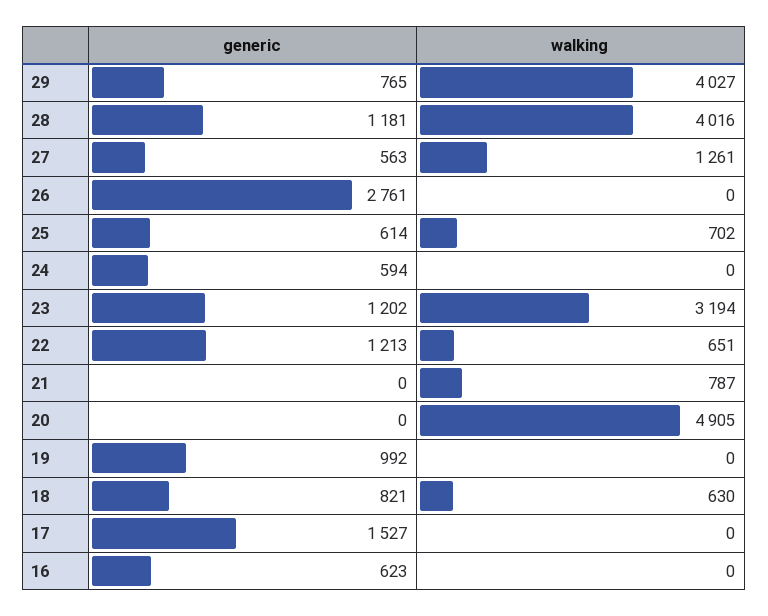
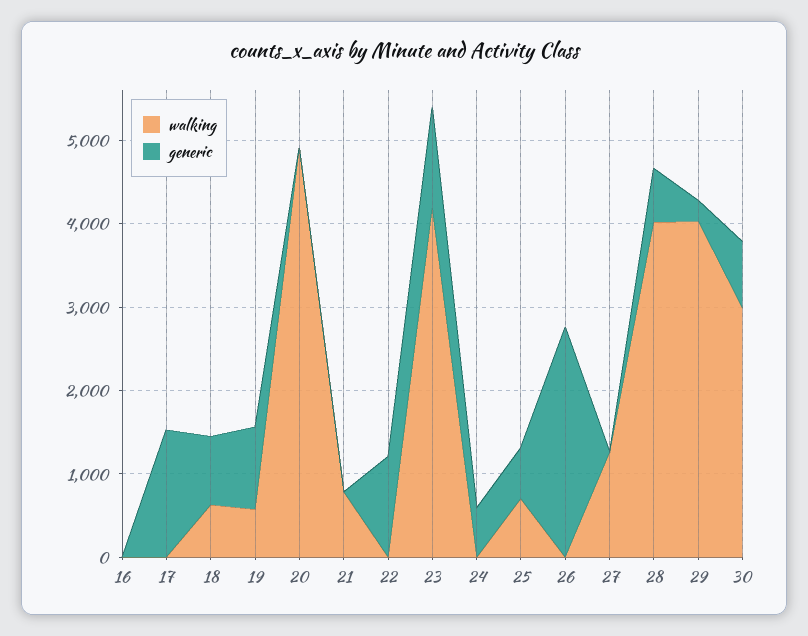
  {
    "generic": {
-     "29": 765,
+     "29": 200,
-     "28": 1181,
+     "28": 600,
-     "27": 563,
+     "27": 0,
      "26": 2761,
      "25": 614,
      "24": 594,
      "23": 1202,
      "22": 1213,
      "21": 0,
      "20": 0,
      "19": 992,
      "18": 821,
      "17": 1527,
-     "16": 623
+     "16": 0,
+     "30": 800
    },
    "walking": {
      "29": 4027,
      "28": 4016,
      "27": 1261,
      "26": 0,
      "25": 702,
      "24": 0,
-     "23": 3194,
+     "23": 4200,
-     "22": 651,
+     "22": 0,
      "21": 787,
      "20": 4905,
-     "19": 0,
+     "19": 600,
      "18": 630,
      "17": 0,
-     "16": 0
+     "16": 0,
+     "30": 3000
    }
  }

